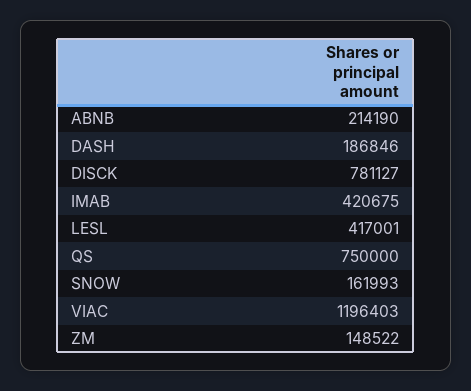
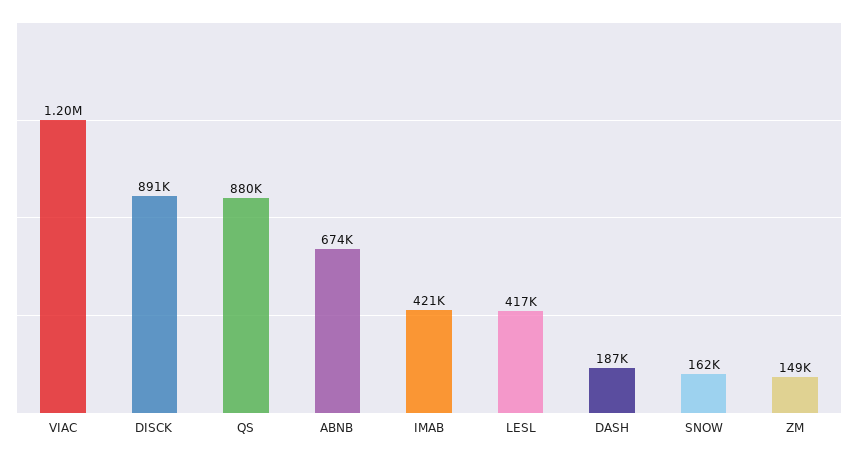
  {
-   "ABNB": 214190,
+   "ABNB": 674000,
    "DASH": 186846,
-   "DISCK": 781127,
+   "DISCK": 891000,
    "IMAB": 420675,
    "LESL": 417001,
-   "QS": 750000,
+   "QS": 880000,
    "SNOW": 161993,
    "VIAC": 1196403,
    "ZM": 148522
  }

